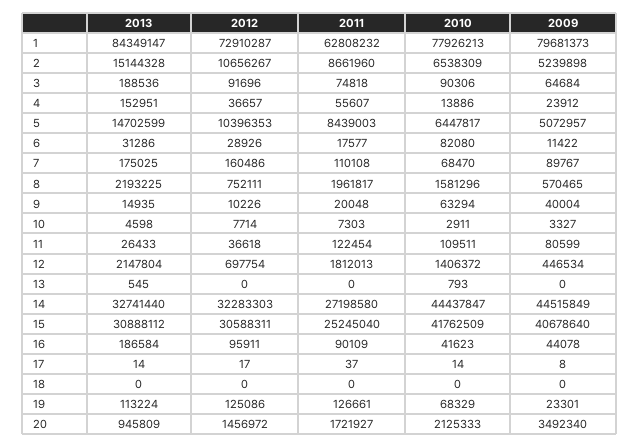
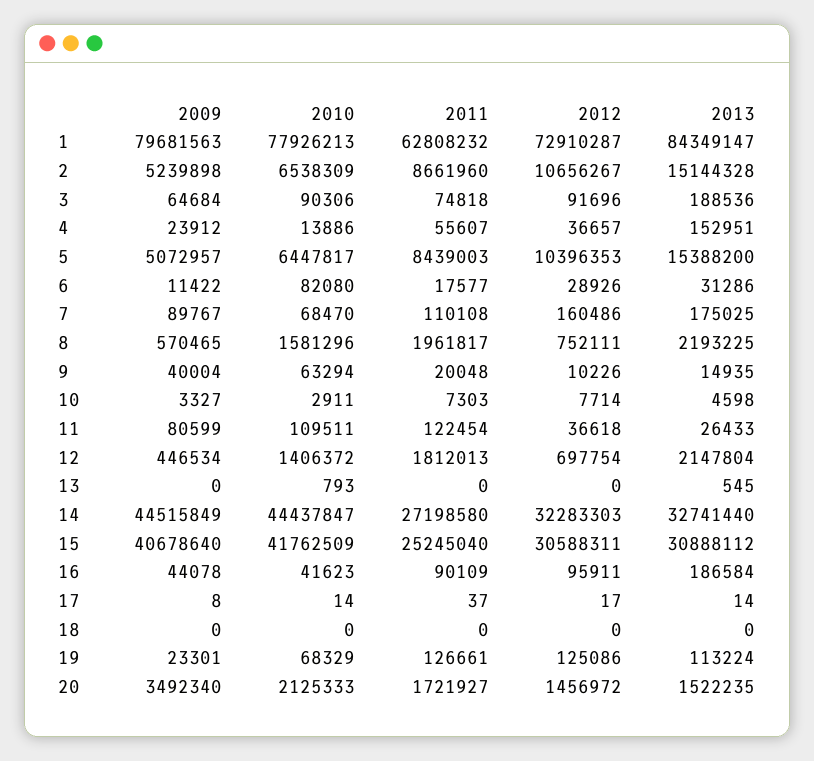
  {
    "2013": {
      "1": 84349147,
      "2": 15144328,
      "3": 188536,
      "4": 152951,
-     "5": 14702599,
+     "5": 15388200,
      "6": 31286,
      "7": 175025,
      "8": 2193225,
      "9": 14935,
      "10": 4598,
      "11": 26433,
      "12": 2147804,
      "13": 545,
      "14": 32741440,
      "15": 30888112,
      "16": 186584,
      "17": 14,
      "18": 0,
      "19": 113224,
-     "20": 945809
+     "20": 1522235
    },
    "2012": {
      "1": 72910287,
      "2": 10656267,
      "3": 91696,
      "4": 36657,
      "5": 10396353,
      "6": 28926,
      "7": 160486,
      "8": 752111,
      "9": 10226,
      "10": 7714,
      "11": 36618,
      "12": 697754,
      "13": 0,
      "14": 32283303,
      "15": 30588311,
      "16": 95911,
      "17": 17,
      "18": 0,
      "19": 125086,
      "20": 1456972
    },
    "2011": {
      "1": 62808232,
      "2": 8661960,
      "3": 74818,
      "4": 55607,
      "5": 8439003,
      "6": 17577,
      "7": 110108,
      "8": 1961817,
      "9": 20048,
      "10": 7303,
      "11": 122454,
      "12": 1812013,
      "13": 0,
      "14": 27198580,
      "15": 25245040,
      "16": 90109,
      "17": 37,
      "18": 0,
      "19": 126661,
      "20": 1721927
    },
    "2010": {
      "1": 77926213,
      "2": 6538309,
      "3": 90306,
      "4": 13886,
      "5": 6447817,
      "6": 82080,
      "7": 68470,
      "8": 1581296,
      "9": 63294,
      "10": 2911,
      "11": 109511,
      "12": 1406372,
      "13": 793,
      "14": 44437847,
      "15": 41762509,
      "16": 41623,
      "17": 14,
      "18": 0,
      "19": 68329,
      "20": 2125333
    },
    "2009": {
-     "1": 79681373,
+     "1": 79681563,
      "2": 5239898,
      "3": 64684,
      "4": 23912,
      "5": 5072957,
      "6": 11422,
      "7": 89767,
      "8": 570465,
      "9": 40004,
      "10": 3327,
      "11": 80599,
      "12": 446534,
      "13": 0,
      "14": 44515849,
      "15": 40678640,
      "16": 44078,
      "17": 8,
      "18": 0,
      "19": 23301,
      "20": 3492340
    }
  }

